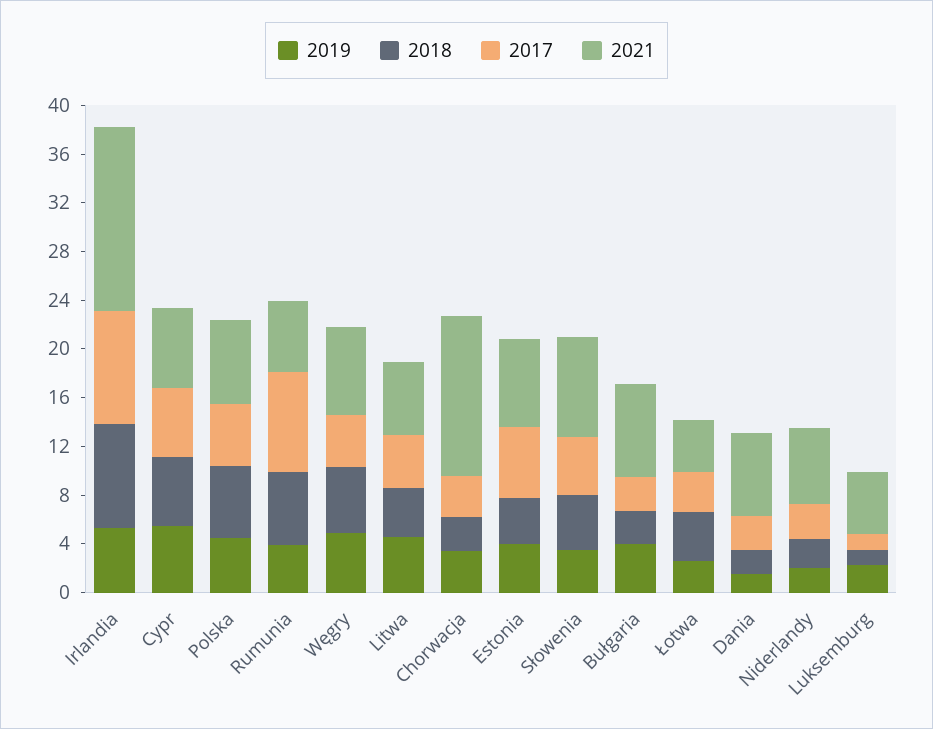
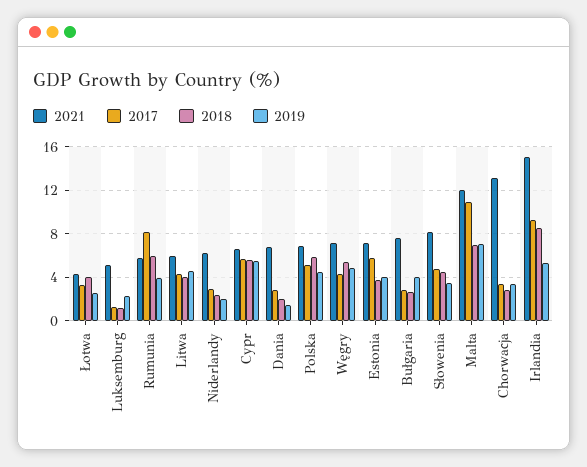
  {
    "2019": {
      "Irlandia": 5,
      "Cypr": 6,
      "Polska": 5,
      "Rumunia": 4,
      "Węgry": 5,
      "Litwa": 5,
      "Chorwacja": 3,
      "Estonia": 4,
      "Słowenia": 4,
      "Bułgaria": 4,
      "Łotwa": 3,
      "Dania": 2,
      "Niderlandy": 2,
-     "Luksemburg": 2
+     "Luksemburg": 2,
+     "Malta": 7
    },
    "2018": {
      "Irlandia": 9,
      "Cypr": 6,
      "Polska": 6,
      "Rumunia": 6,
      "Węgry": 5,
      "Litwa": 4,
      "Chorwacja": 3,
      "Estonia": 4,
      "Słowenia": 5,
      "Bułgaria": 3,
      "Łotwa": 4,
      "Dania": 2,
      "Niderlandy": 2,
-     "Luksemburg": 1
+     "Luksemburg": 1,
+     "Malta": 7
    },
    "2017": {
      "Irlandia": 9,
      "Cypr": 6,
      "Polska": 5,
      "Rumunia": 8,
      "Węgry": 4,
      "Litwa": 4,
      "Chorwacja": 3,
      "Estonia": 6,
      "Słowenia": 5,
      "Bułgaria": 3,
      "Łotwa": 3,
      "Dania": 3,
      "Niderlandy": 3,
-     "Luksemburg": 1
+     "Luksemburg": 1,
+     "Malta": 11
    },
    "2021": {
      "Irlandia": 15,
      "Cypr": 7,
      "Polska": 7,
      "Rumunia": 6,
      "Węgry": 7,
      "Litwa": 6,
      "Chorwacja": 13,
      "Estonia": 7,
      "Słowenia": 8,
      "Bułgaria": 8,
      "Łotwa": 4,
      "Dania": 7,
      "Niderlandy": 6,
-     "Luksemburg": 5
+     "Luksemburg": 5,
+     "Malta": 12
    }
  }

